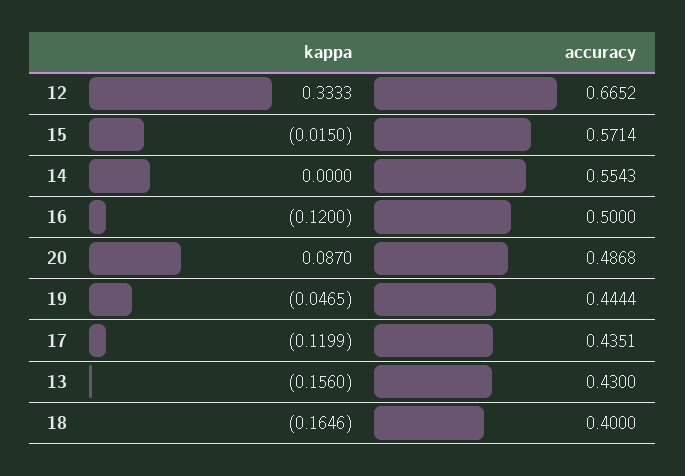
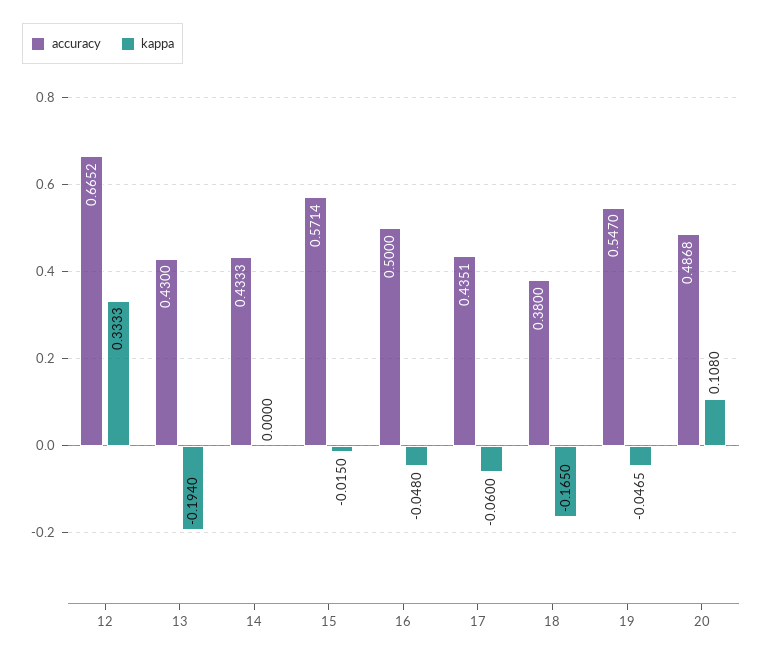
  {
    "kappa": {
      "12": 0.3333,
      "15": -0.015,
      "14": 0,
-     "16": -0.12,
+     "16": -0.048,
-     "20": 0.087,
+     "20": 0.108,
      "19": -0.0465,
-     "17": -0.1199,
+     "17": -0.06,
-     "13": -0.156,
+     "13": -0.194,
-     "18": -0.1646
+     "18": -0.165
    },
    "accuracy": {
      "12": 0.6652,
      "15": 0.5714,
-     "14": 0.5543,
+     "14": 0.4333,
      "16": 0.5,
      "20": 0.4868,
-     "19": 0.4444,
+     "19": 0.547,
      "17": 0.4351,
      "13": 0.43,
-     "18": 0.4
+     "18": 0.38
    }
  }

